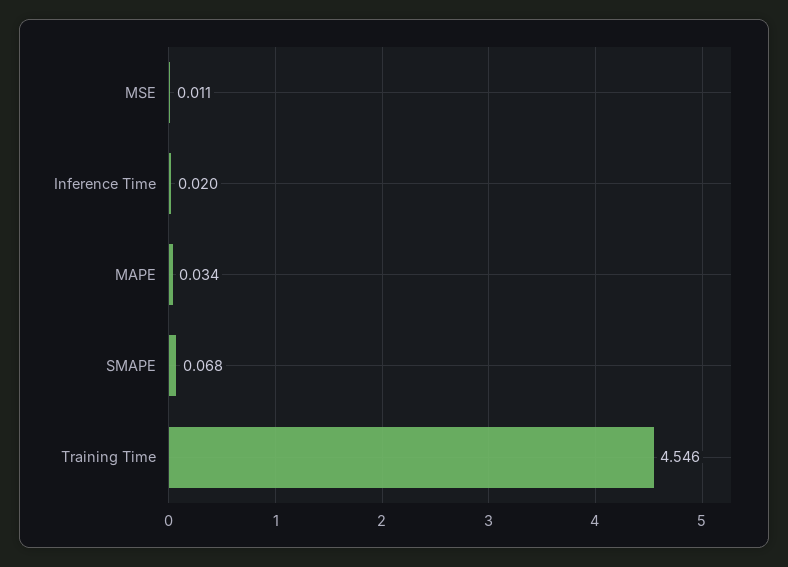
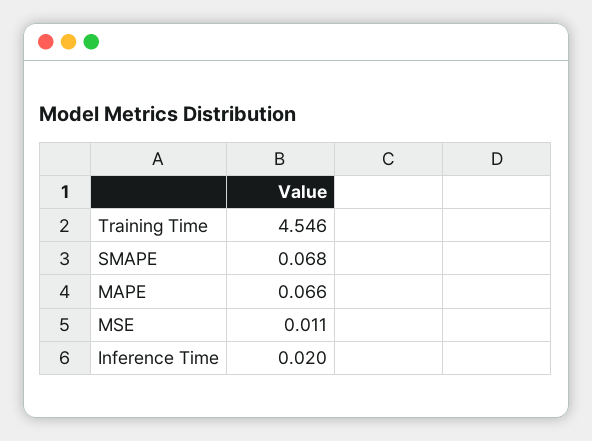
  {
    "MSE": 0.011,
    "Inference Time": 0.02,
-   "MAPE": 0.034,
+   "MAPE": 0.066,
    "SMAPE": 0.068,
    "Training Time": 4.546
  }

